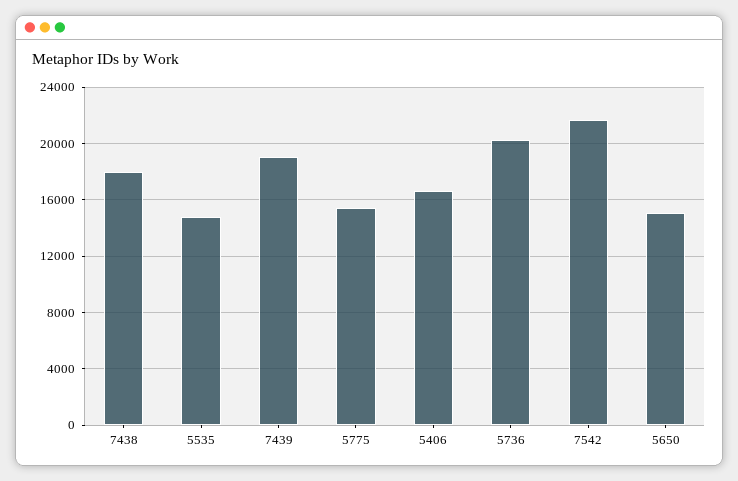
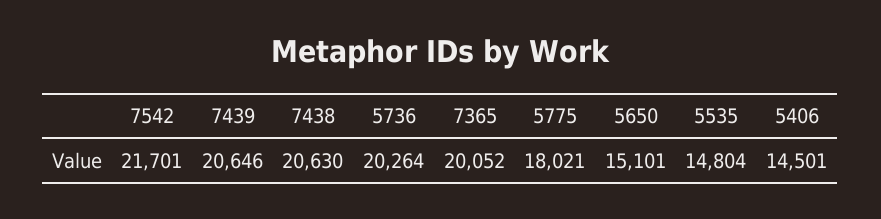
  {
-   "7438": 18000,
+   "7438": 20630,
    "5535": 14804,
-   "7439": 19000,
+   "7439": 20646,
-   "5775": 15500,
+   "5775": 18021,
-   "5406": 16500,
+   "5406": 14501,
    "5736": 20264,
    "7542": 21701,
-   "5650": 15101
+   "5650": 15101,
+   "7365": 20052
  }

